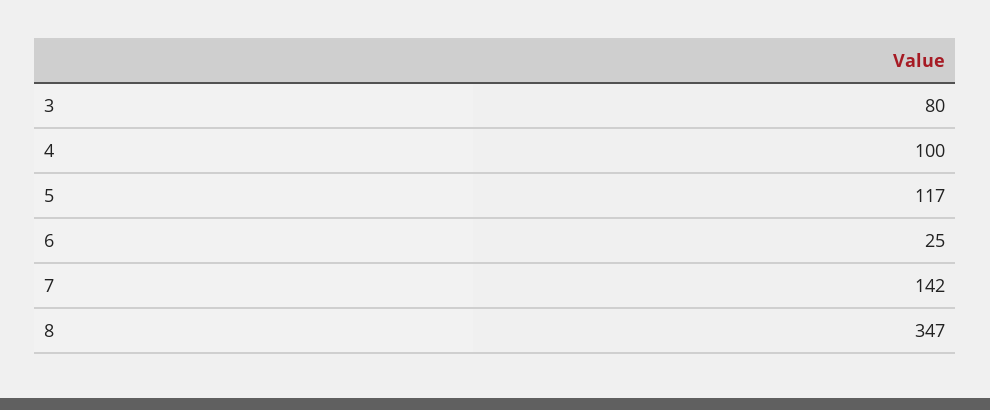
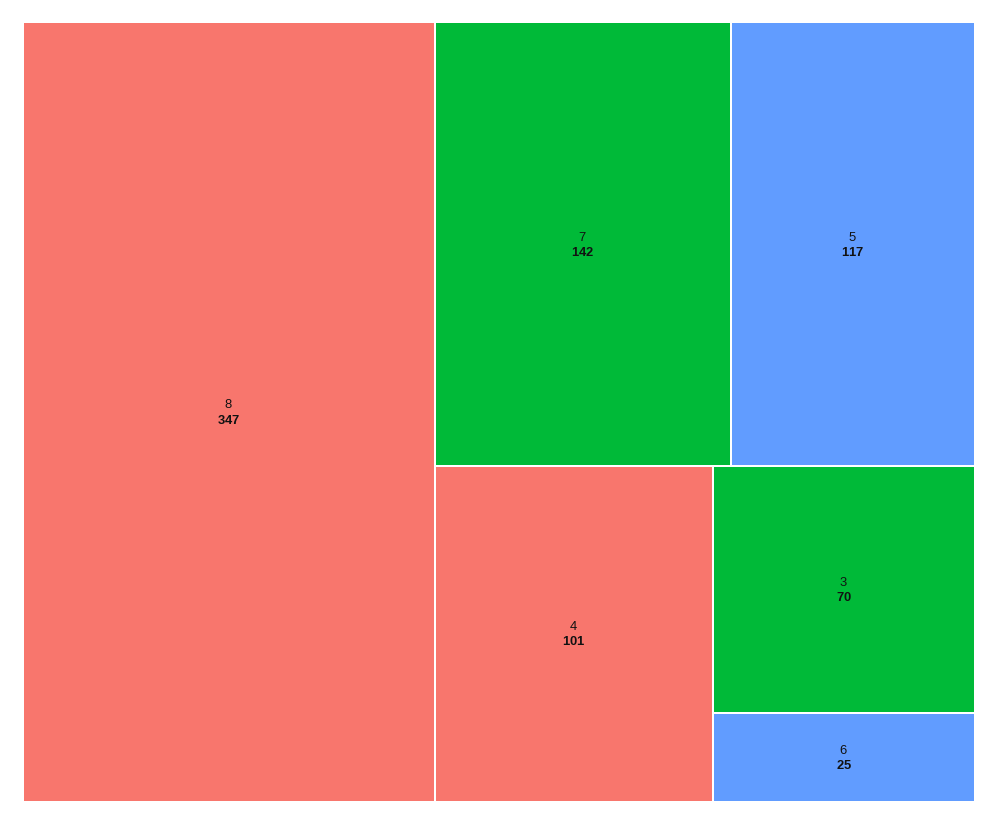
  {
-   "3": 80,
+   "3": 70,
-   "4": 100,
+   "4": 101,
    "5": 117,
    "6": 25,
    "7": 142,
    "8": 347
  }

